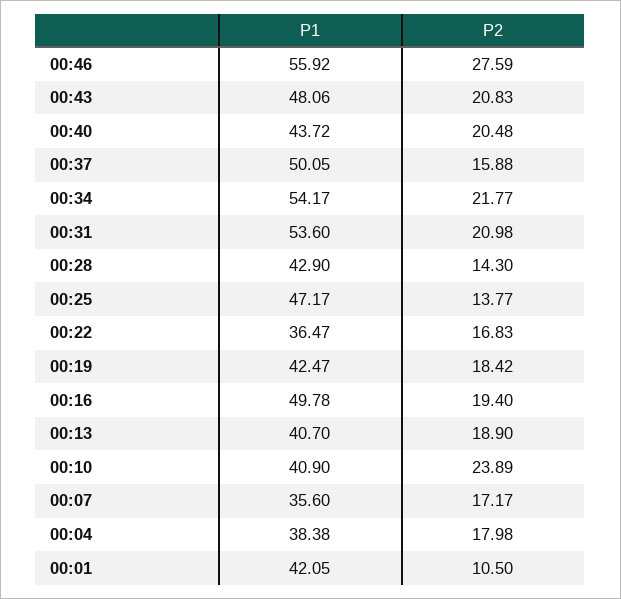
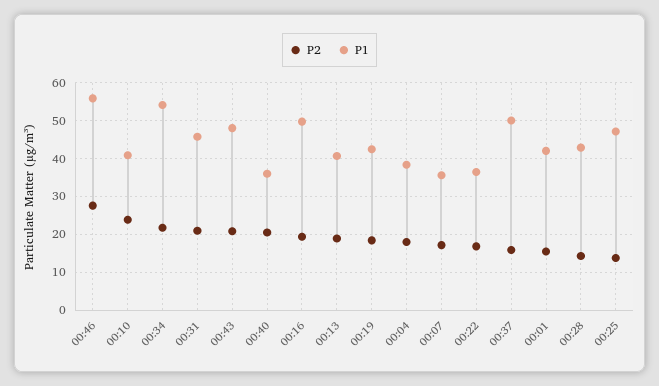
  {
    "P1": {
      "00:46": 55.92,
      "00:43": 48.06,
-     "00:40": 43.72,
+     "00:40": 36,
      "00:37": 50.05,
      "00:34": 54.17,
-     "00:31": 53.6,
+     "00:31": 46,
      "00:28": 42.9,
      "00:25": 47.17,
      "00:22": 36.47,
      "00:19": 42.47,
      "00:16": 49.78,
      "00:13": 40.7,
      "00:10": 40.9,
      "00:07": 35.6,
      "00:04": 38.38,
      "00:01": 42.05
    },
    "P2": {
      "00:46": 27.59,
      "00:43": 20.83,
      "00:40": 20.48,
      "00:37": 15.88,
      "00:34": 21.77,
      "00:31": 20.98,
      "00:28": 14.3,
      "00:25": 13.77,
      "00:22": 16.83,
      "00:19": 18.42,
      "00:16": 19.4,
      "00:13": 18.9,
      "00:10": 23.89,
      "00:07": 17.17,
      "00:04": 17.98,
-     "00:01": 10.5
+     "00:01": 16
    }
  }

